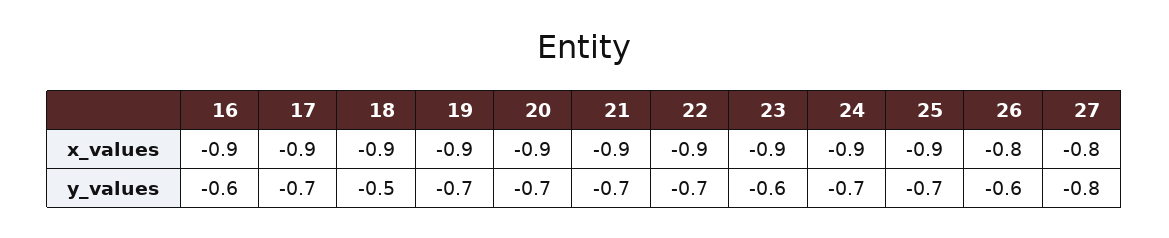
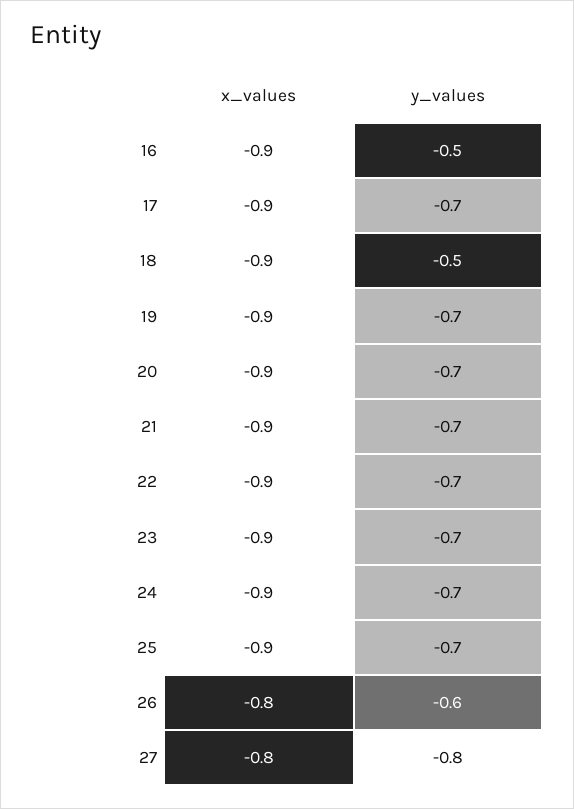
  {
    "16": {
      "x_values": -0.9,
-     "y_values": -0.6
+     "y_values": -0.5
    },
    "17": {
      "x_values": -0.9,
      "y_values": -0.7
    },
    "18": {
      "x_values": -0.9,
      "y_values": -0.5
    },
    "19": {
      "x_values": -0.9,
      "y_values": -0.7
    },
    "20": {
      "x_values": -0.9,
      "y_values": -0.7
    },
    "21": {
      "x_values": -0.9,
      "y_values": -0.7
    },
    "22": {
      "x_values": -0.9,
      "y_values": -0.7
    },
    "23": {
      "x_values": -0.9,
-     "y_values": -0.6
+     "y_values": -0.7
    },
    "24": {
      "x_values": -0.9,
      "y_values": -0.7
    },
    "25": {
      "x_values": -0.9,
      "y_values": -0.7
    },
    "26": {
      "x_values": -0.8,
      "y_values": -0.6
    },
    "27": {
      "x_values": -0.8,
      "y_values": -0.8
    }
  }

